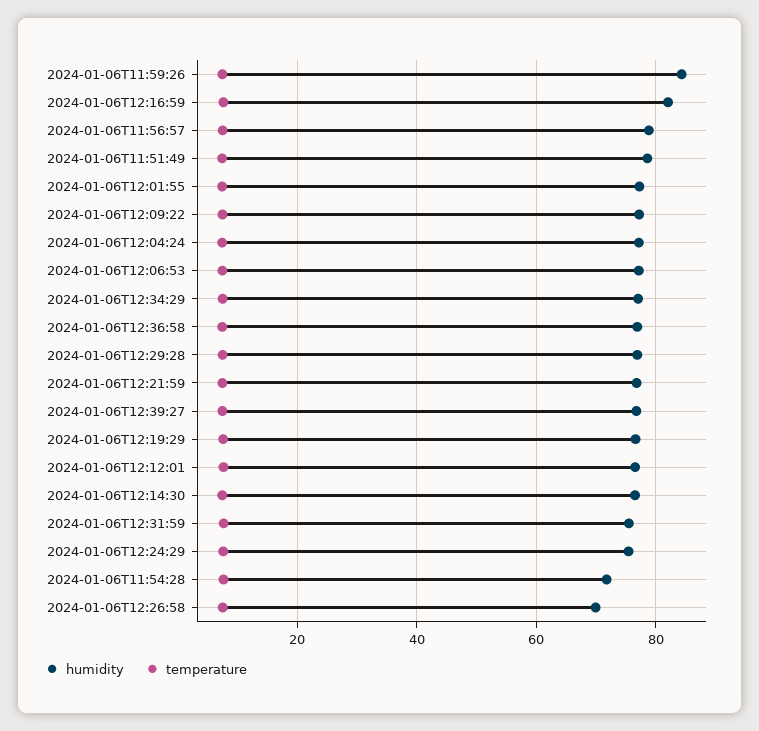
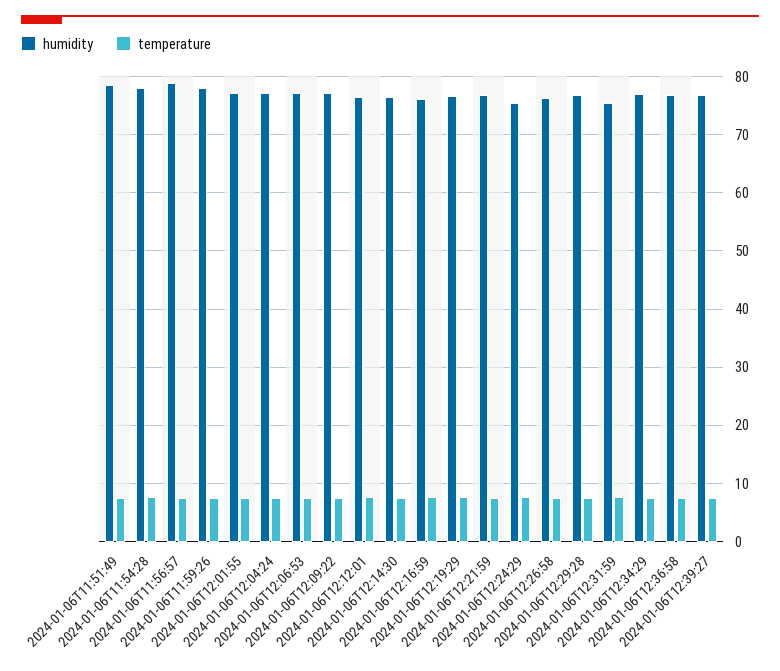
  {
    "humidity": {
-     "2024-01-06T11:59:26": 84,
+     "2024-01-06T11:59:26": 78,
-     "2024-01-06T12:16:59": 82,
+     "2024-01-06T12:16:59": 76,
      "2024-01-06T11:56:57": 78,
      "2024-01-06T11:51:49": 78,
      "2024-01-06T12:01:55": 78,
      "2024-01-06T12:09:22": 78,
      "2024-01-06T12:04:24": 78,
      "2024-01-06T12:06:53": 78,
      "2024-01-06T12:34:29": 78,
      "2024-01-06T12:36:58": 76,
      "2024-01-06T12:29:28": 76,
      "2024-01-06T12:21:59": 76,
      "2024-01-06T12:39:27": 76,
      "2024-01-06T12:19:29": 76,
      "2024-01-06T12:12:01": 76,
      "2024-01-06T12:14:30": 76,
      "2024-01-06T12:31:59": 76,
      "2024-01-06T12:24:29": 76,
-     "2024-01-06T11:54:28": 72,
+     "2024-01-06T11:54:28": 78,
-     "2024-01-06T12:26:58": 70
+     "2024-01-06T12:26:58": 76
    },
    "temperature": {
      "2024-01-06T11:59:26": 8,
      "2024-01-06T12:16:59": 8,
      "2024-01-06T11:56:57": 8,
      "2024-01-06T11:51:49": 8,
      "2024-01-06T12:01:55": 8,
      "2024-01-06T12:09:22": 8,
      "2024-01-06T12:04:24": 8,
      "2024-01-06T12:06:53": 8,
      "2024-01-06T12:34:29": 8,
      "2024-01-06T12:36:58": 8,
      "2024-01-06T12:29:28": 8,
      "2024-01-06T12:21:59": 8,
      "2024-01-06T12:39:27": 8,
      "2024-01-06T12:19:29": 8,
      "2024-01-06T12:12:01": 8,
      "2024-01-06T12:14:30": 8,
      "2024-01-06T12:31:59": 8,
      "2024-01-06T12:24:29": 8,
      "2024-01-06T11:54:28": 8,
      "2024-01-06T12:26:58": 8
    }
  }

